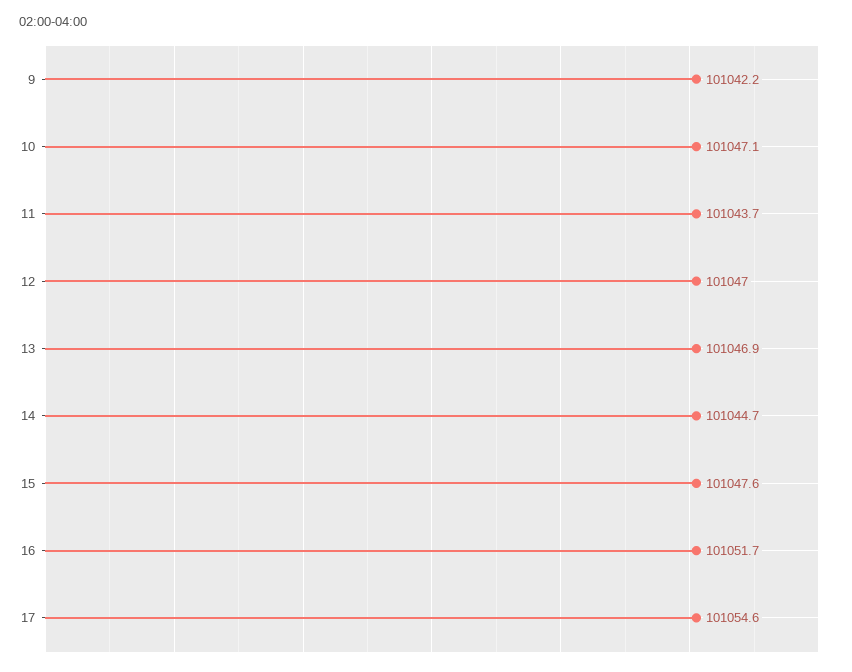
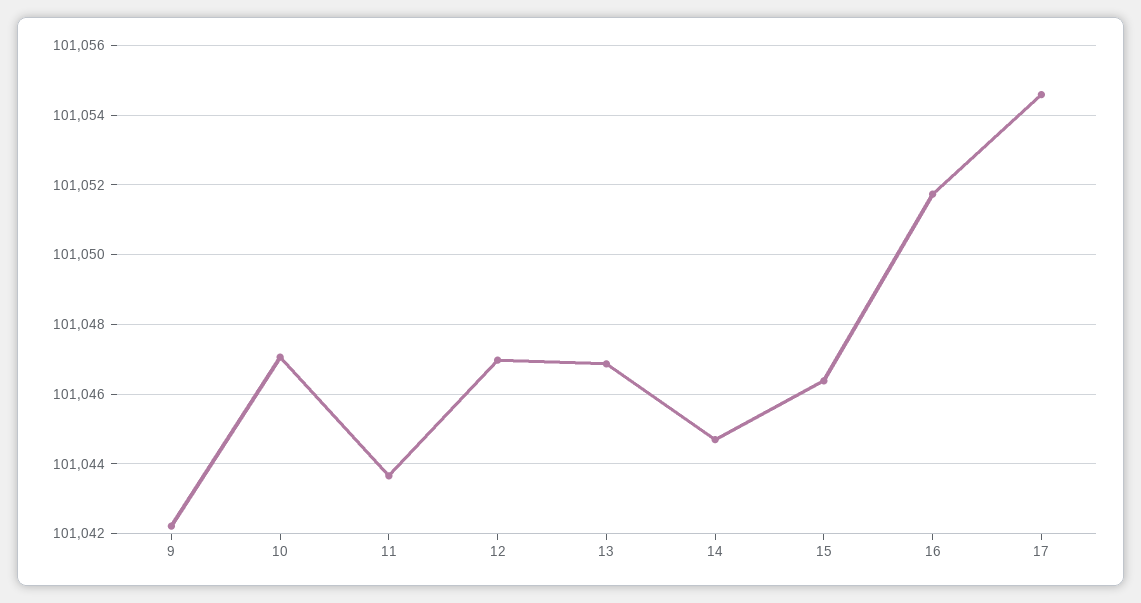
  {
    "9": 101042.2,
    "10": 101047.1,
    "11": 101043.7,
    "12": 101047,
    "13": 101046.9,
    "14": 101044.7,
-   "15": 101047.6,
+   "15": 101046.4,
    "16": 101051.7,
    "17": 101054.6
  }

